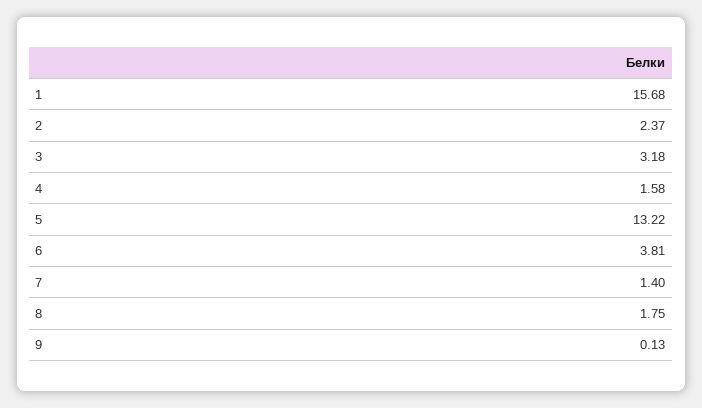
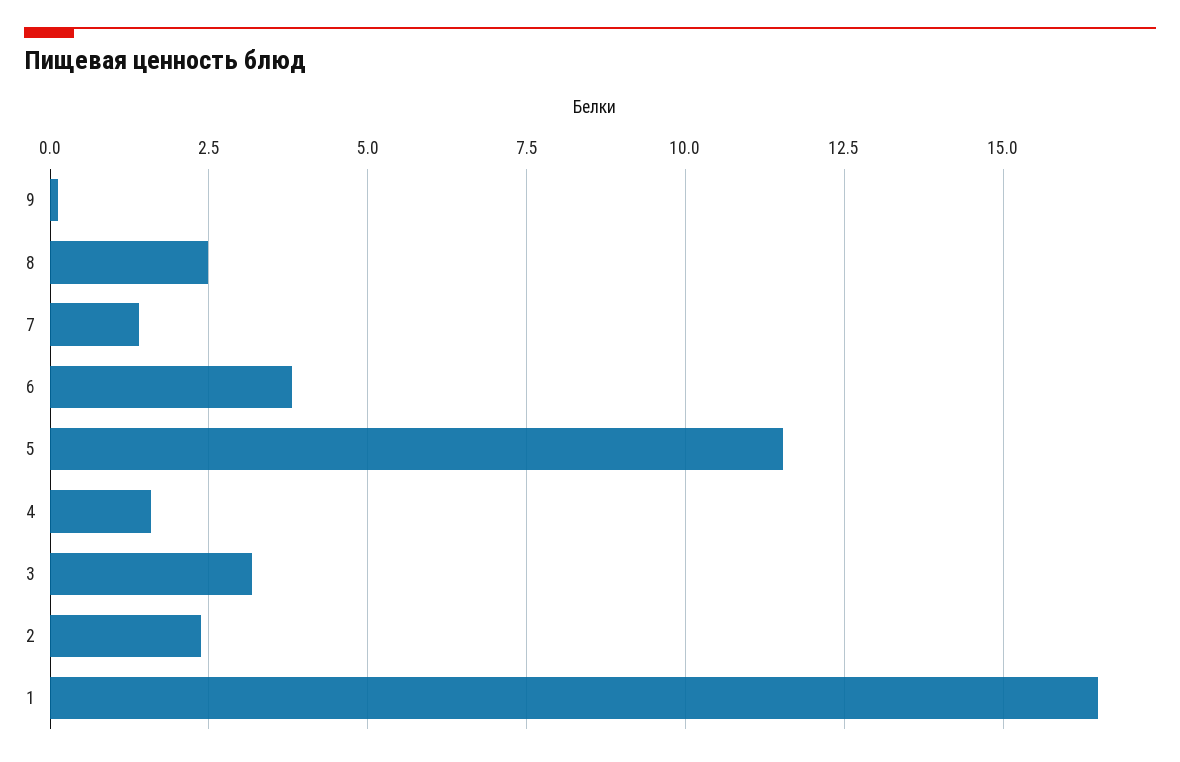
  {
-   "1": 15.68,
+   "1": 16.5,
    "2": 2.37,
    "3": 3.18,
    "4": 1.58,
-   "5": 13.22,
+   "5": 11.5,
    "6": 3.81,
    "7": 1.4,
-   "8": 1.75,
+   "8": 2.5,
    "9": 0.13
  }

